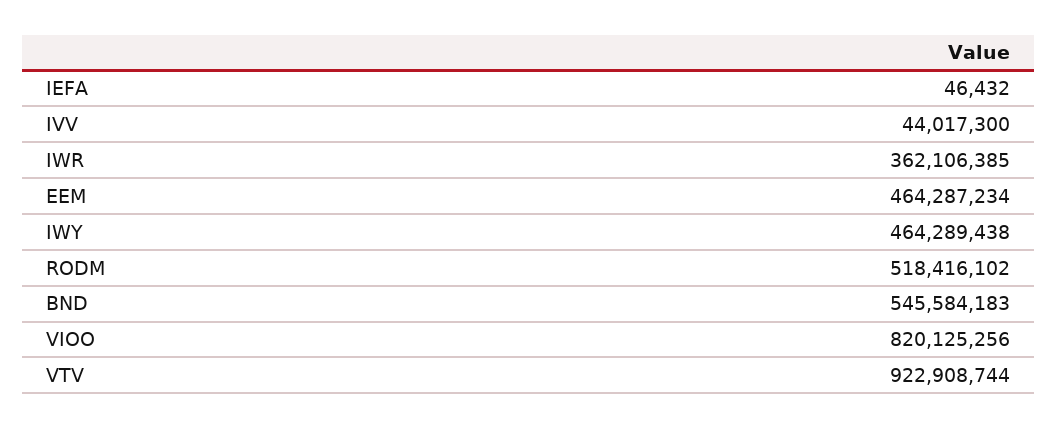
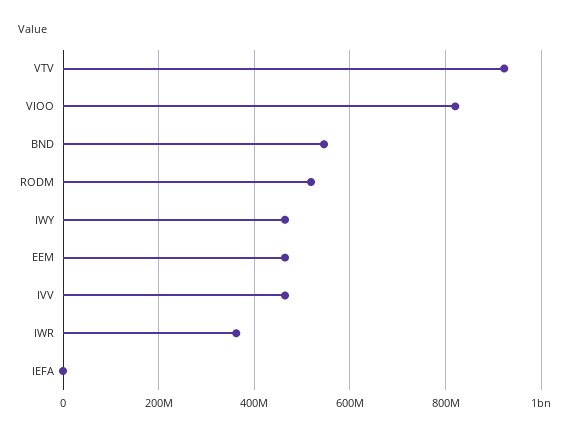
  {
    "IEFA": 46432,
-   "IVV": 44017300,
+   "IVV": 460000000,
    "IWR": 362106385,
    "EEM": 464287234,
    "IWY": 464289438,
    "RODM": 518416102,
    "BND": 545584183,
    "VIOO": 820125256,
    "VTV": 922908744
  }

